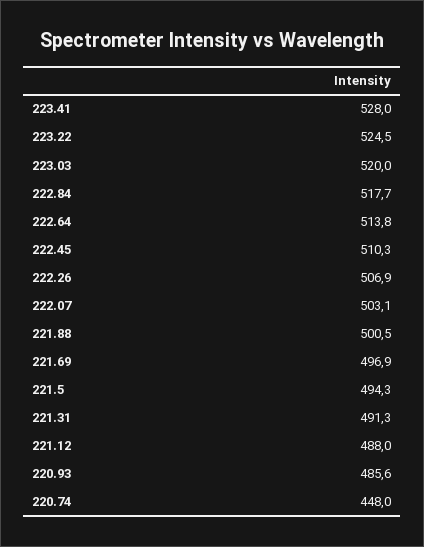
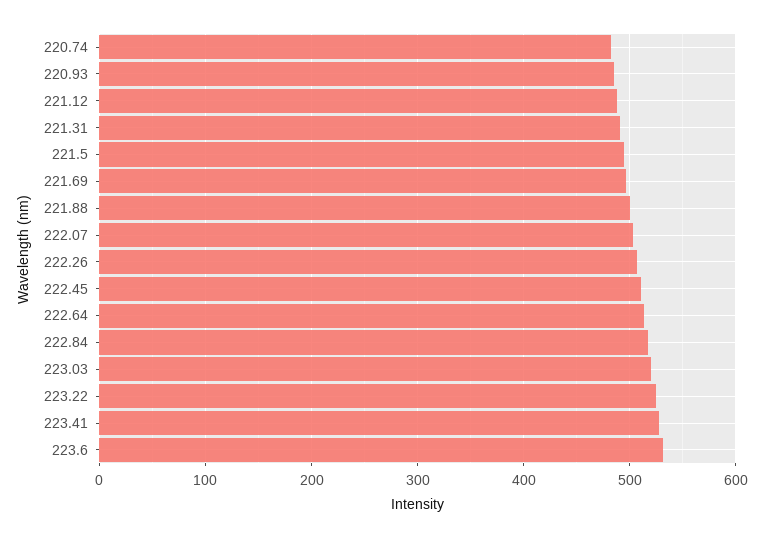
  {
    "223.41": 528,
    "223.22": 524.5,
    "223.03": 520,
    "222.84": 517.7,
    "222.64": 513.8,
    "222.45": 510.3,
    "222.26": 506.9,
    "222.07": 503.1,
    "221.88": 500.5,
    "221.69": 496.9,
    "221.5": 494.3,
    "221.31": 491.3,
    "221.12": 488,
    "220.93": 485.6,
-   "220.74": 448
+   "220.74": 480,
+   "223.6": 530
  }

